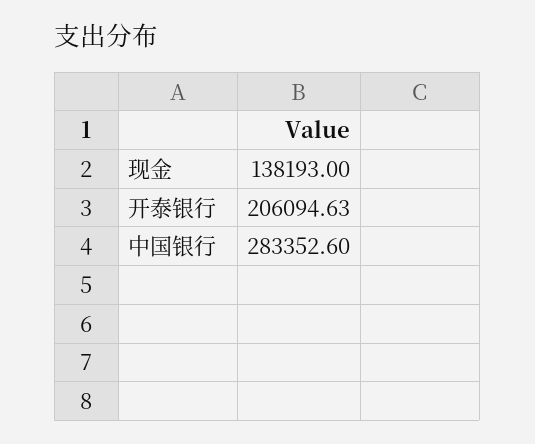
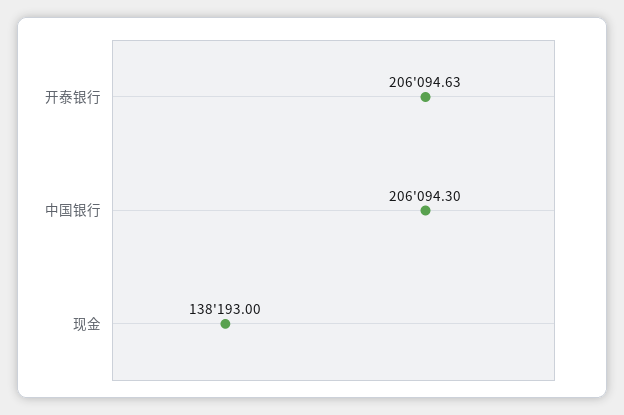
  {
    "现金": 138193,
    "开泰银行": 206094.63,
-   "中国银行": 283352.6
+   "中国银行": 206094.3
  }

